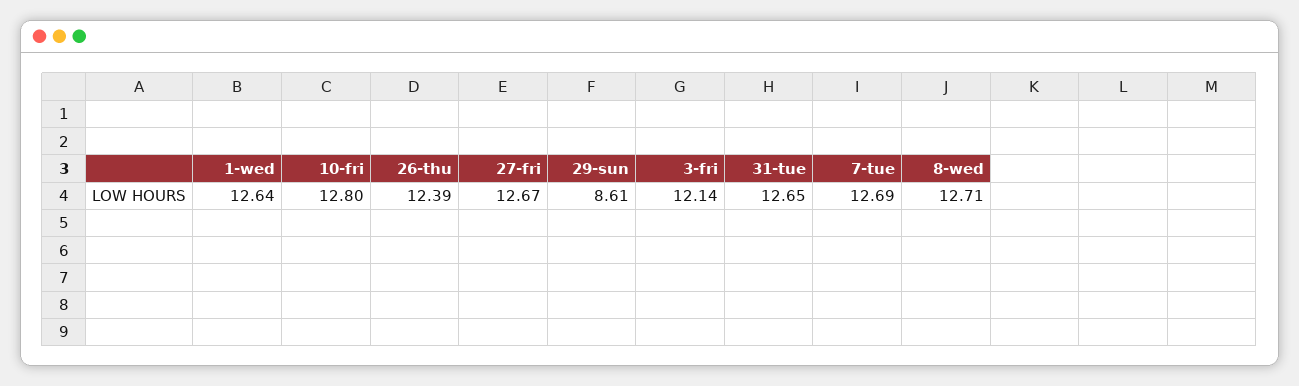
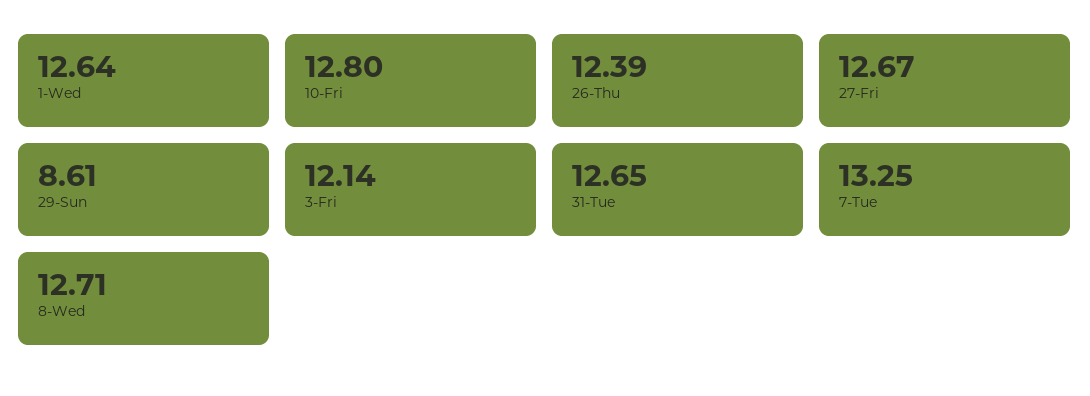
  {
    "1-wed": 12.64,
    "10-fri": 12.8,
    "26-thu": 12.39,
    "27-fri": 12.67,
    "29-sun": 8.61,
    "3-fri": 12.14,
    "31-tue": 12.65,
-   "7-tue": 12.69,
+   "7-tue": 13.25,
    "8-wed": 12.71
  }

